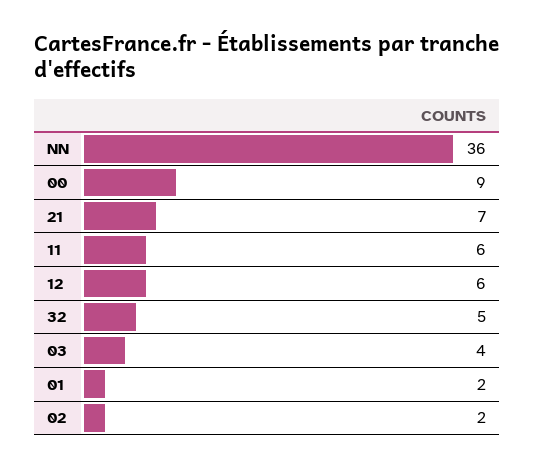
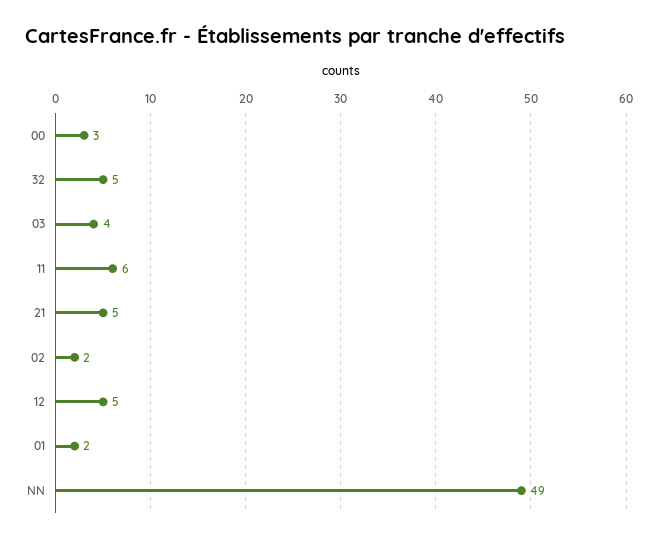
  {
-   "NN": 36,
+   "NN": 49,
-   "00": 9,
+   "00": 3,
-   "21": 7,
+   "21": 5,
    "11": 6,
-   "12": 6,
+   "12": 5,
    "32": 5,
    "03": 4,
    "01": 2,
    "02": 2
  }

